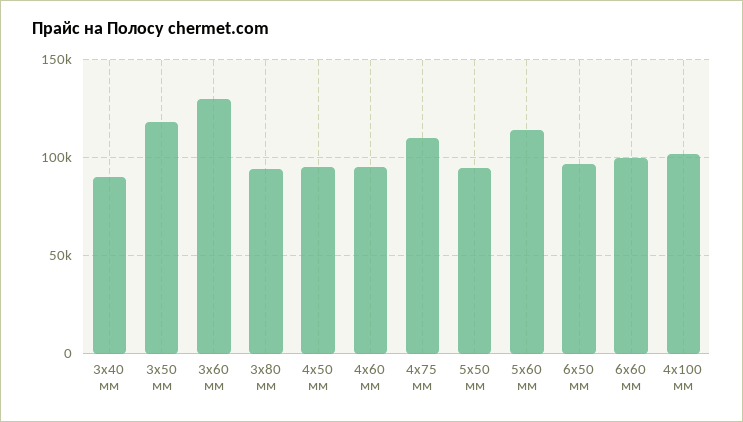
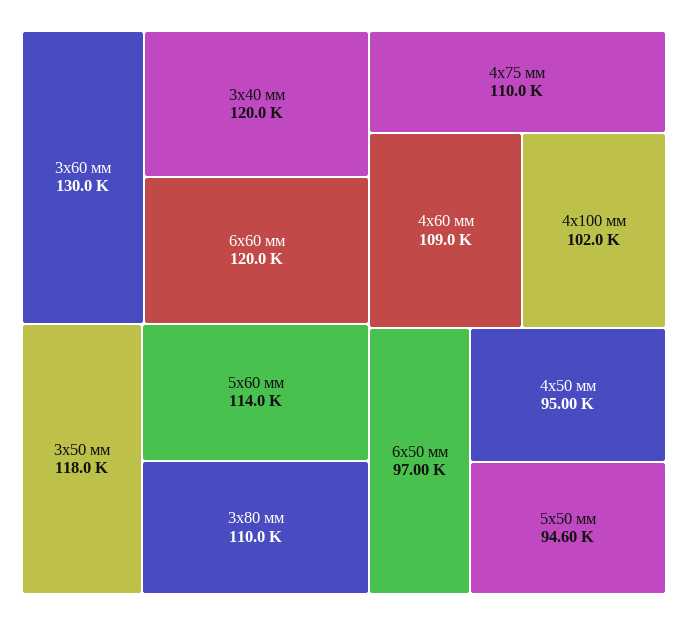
  {
-   "3х40 мм": 90000,
+   "3х40 мм": 120000,
    "3х50 мм": 118000,
    "3х60 мм": 130000,
-   "3х80 мм": 95000,
+   "3х80 мм": 110000,
    "4х50 мм": 95000,
-   "4х60 мм": 95000,
+   "4х60 мм": 109000,
    "4х75 мм": 110000,
    "5х50 мм": 94600,
    "5х60 мм": 114000,
    "6х50 мм": 97000,
-   "6х60 мм": 100000,
+   "6х60 мм": 120000,
    "4х100 мм": 102000
  }

